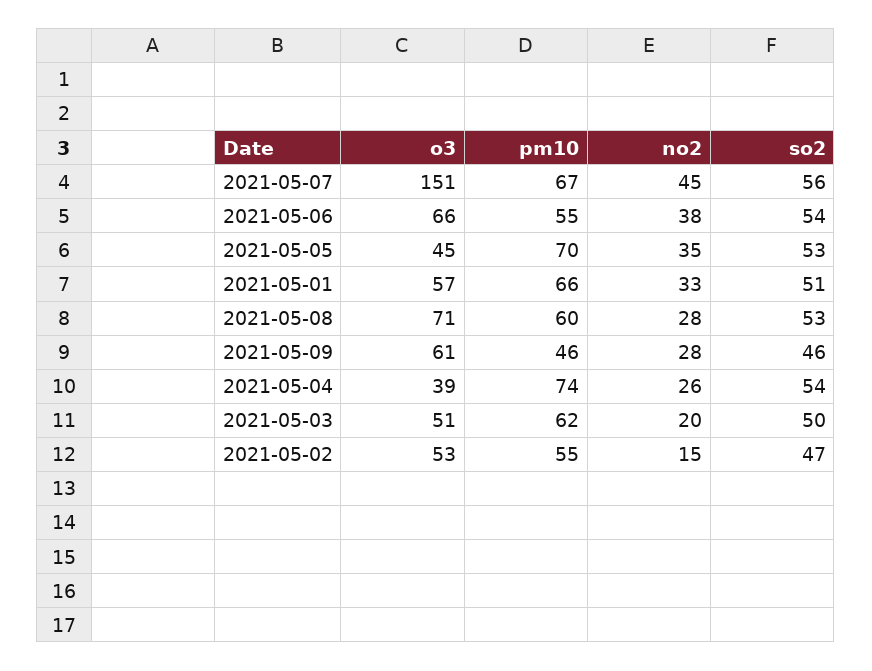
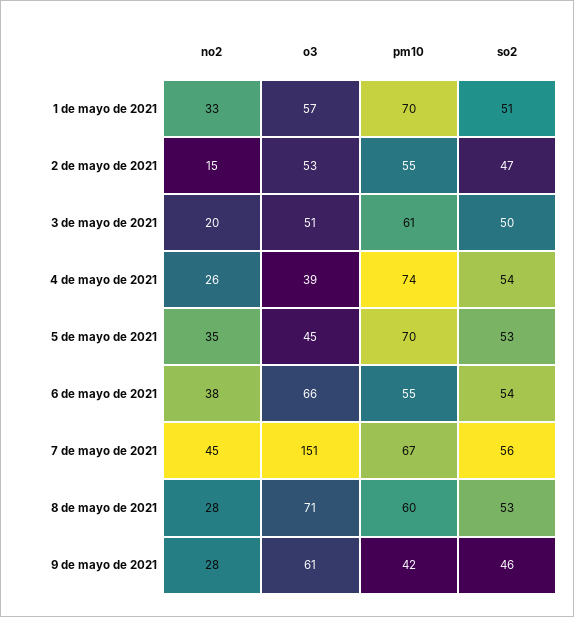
  {
    "o3": {
      "2021-05-07": 151,
      "2021-05-06": 66,
      "2021-05-05": 45,
      "2021-05-01": 57,
      "2021-05-08": 71,
      "2021-05-09": 61,
      "2021-05-04": 39,
      "2021-05-03": 51,
      "2021-05-02": 53
    },
    "pm10": {
      "2021-05-07": 67,
      "2021-05-06": 55,
      "2021-05-05": 70,
-     "2021-05-01": 66,
+     "2021-05-01": 70,
      "2021-05-08": 60,
-     "2021-05-09": 46,
+     "2021-05-09": 42,
      "2021-05-04": 74,
-     "2021-05-03": 62,
+     "2021-05-03": 61,
      "2021-05-02": 55
    },
    "no2": {
      "2021-05-07": 45,
      "2021-05-06": 38,
      "2021-05-05": 35,
      "2021-05-01": 33,
      "2021-05-08": 28,
      "2021-05-09": 28,
      "2021-05-04": 26,
      "2021-05-03": 20,
      "2021-05-02": 15
    },
    "so2": {
      "2021-05-07": 56,
      "2021-05-06": 54,
      "2021-05-05": 53,
      "2021-05-01": 51,
      "2021-05-08": 53,
      "2021-05-09": 46,
      "2021-05-04": 54,
      "2021-05-03": 50,
      "2021-05-02": 47
    }
  }

